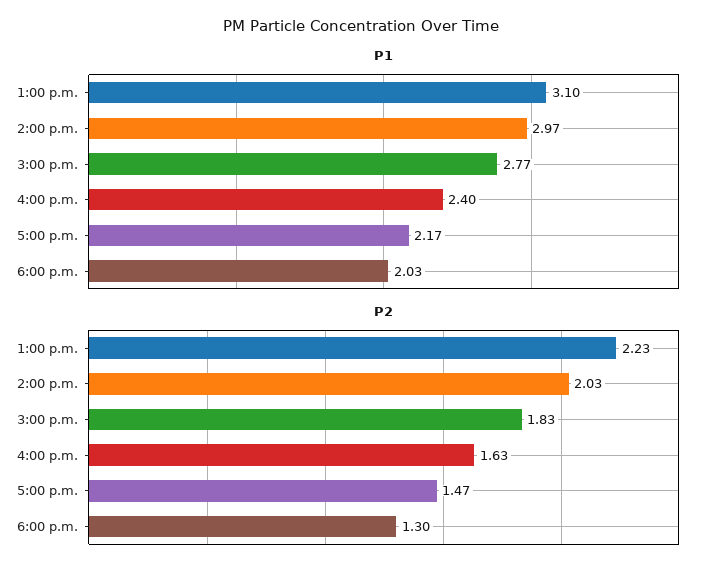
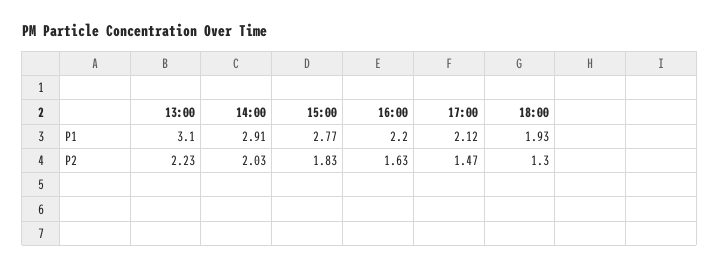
  {
    "P1": {
      "1:00 p.m.": 3.1,
-     "2:00 p.m.": 2.97,
+     "2:00 p.m.": 2.91,
      "3:00 p.m.": 2.77,
-     "4:00 p.m.": 2.4,
+     "4:00 p.m.": 2.2,
-     "5:00 p.m.": 2.17,
+     "5:00 p.m.": 2.12,
-     "6:00 p.m.": 2.03
+     "6:00 p.m.": 1.93
    },
    "P2": {
      "1:00 p.m.": 2.23,
      "2:00 p.m.": 2.03,
      "3:00 p.m.": 1.83,
      "4:00 p.m.": 1.63,
      "5:00 p.m.": 1.47,
      "6:00 p.m.": 1.3
    }
  }

